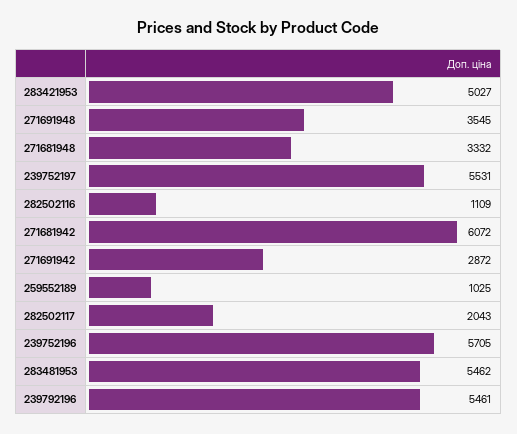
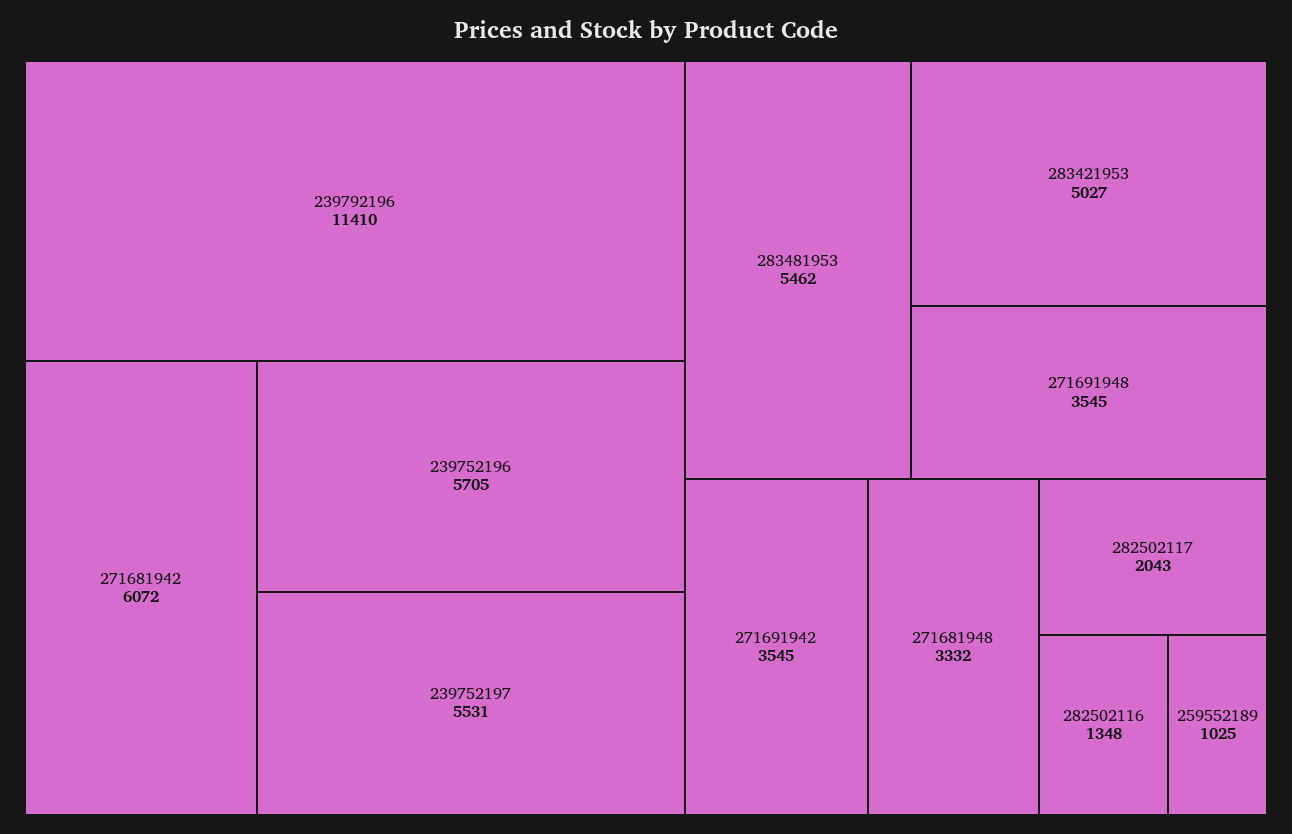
  {
    "283421953": 5027,
    "271691948": 3545,
    "271681948": 3332,
    "239752197": 5531,
-   "282502116": 1109,
+   "282502116": 1348,
    "271681942": 6072,
-   "271691942": 2872,
+   "271691942": 3545,
    "259552189": 1025,
    "282502117": 2043,
    "239752196": 5705,
    "283481953": 5462,
-   "239792196": 5461
+   "239792196": 11410
  }

